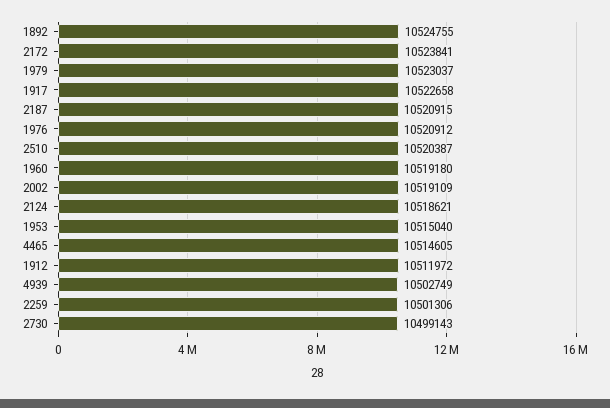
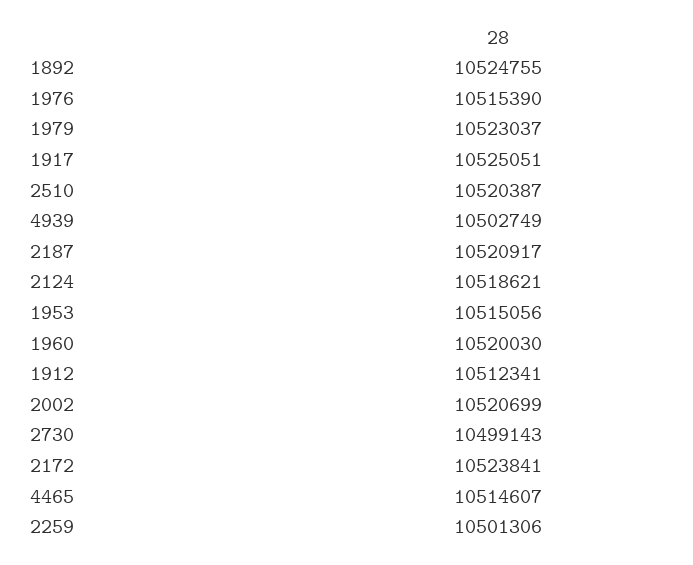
  {
    "1892": 10524755,
    "2172": 10523841,
    "1979": 10523037,
-   "1917": 10522658,
+   "1917": 10525051,
-   "2187": 10520915,
+   "2187": 10520917,
-   "1976": 10520912,
+   "1976": 10515390,
    "2510": 10520387,
-   "1960": 10519180,
+   "1960": 10520030,
-   "2002": 10519109,
+   "2002": 10520699,
    "2124": 10518621,
-   "1953": 10515040,
+   "1953": 10515056,
-   "4465": 10514605,
+   "4465": 10514607,
-   "1912": 10511972,
+   "1912": 10512341,
    "4939": 10502749,
    "2259": 10501306,
    "2730": 10499143
  }

